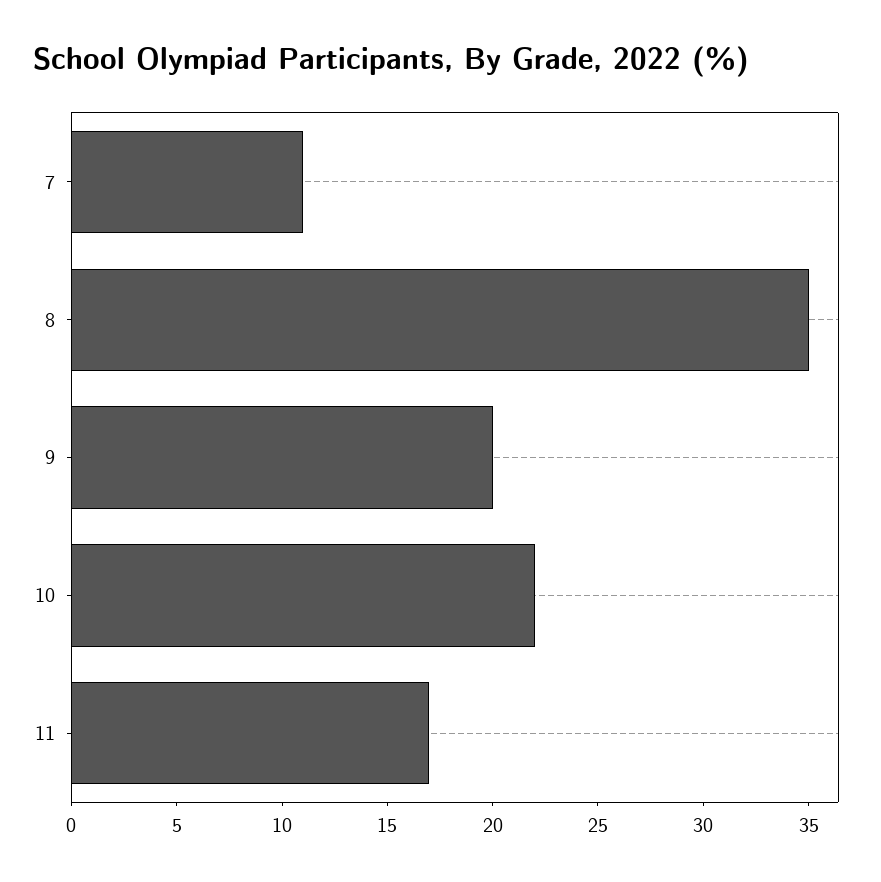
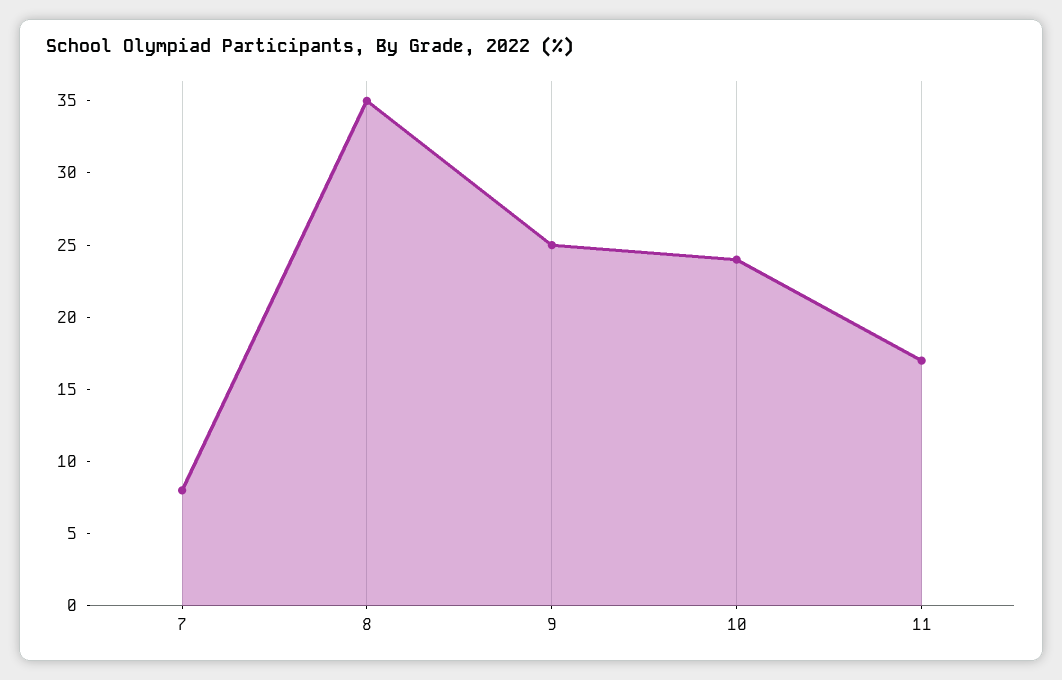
  {
-   "7": 11,
+   "7": 8,
    "8": 35,
-   "9": 20,
+   "9": 25,
-   "10": 22,
+   "10": 24,
    "11": 17
  }

